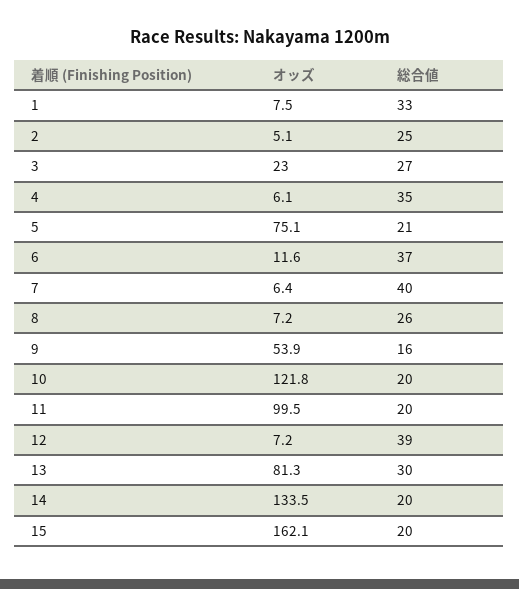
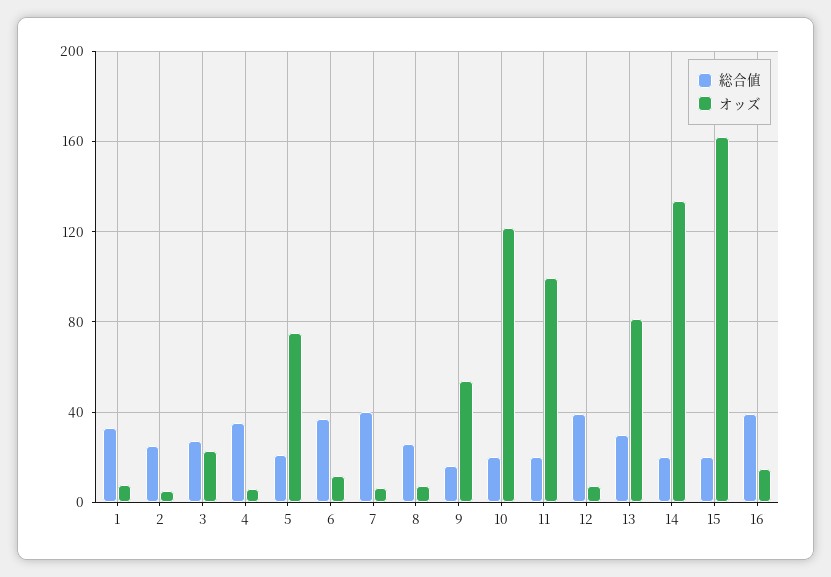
  {
    "オッズ": {
      "1": 7.5,
      "2": 5.1,
      "3": 23,
      "4": 6.1,
      "5": 75.1,
      "6": 11.6,
      "7": 6.4,
      "8": 7.2,
      "9": 53.9,
      "10": 121.8,
      "11": 99.5,
      "12": 7.2,
      "13": 81.3,
      "14": 133.5,
-     "15": 162.1
+     "15": 162.1,
+     "16": 15
    },
    "総合値": {
      "1": 33,
      "2": 25,
      "3": 27,
      "4": 35,
      "5": 21,
      "6": 37,
      "7": 40,
      "8": 26,
      "9": 16,
      "10": 20,
      "11": 20,
      "12": 39,
      "13": 30,
      "14": 20,
-     "15": 20
+     "15": 20,
+     "16": 40
    }
  }

